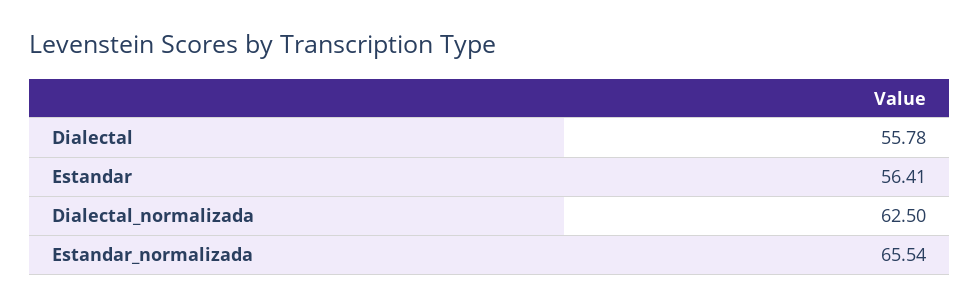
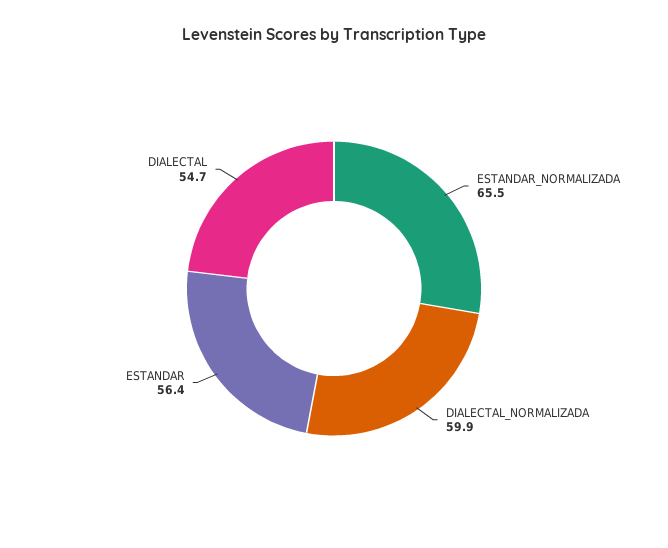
  {
-   "Dialectal": 55.78,
+   "Dialectal": 54.7,
    "Estandar": 56.41,
-   "Dialectal_normalizada": 62.5,
+   "Dialectal_normalizada": 59.9,
    "Estandar_normalizada": 65.54
  }

